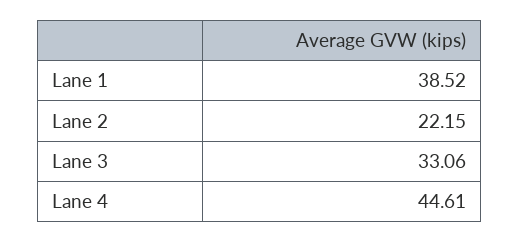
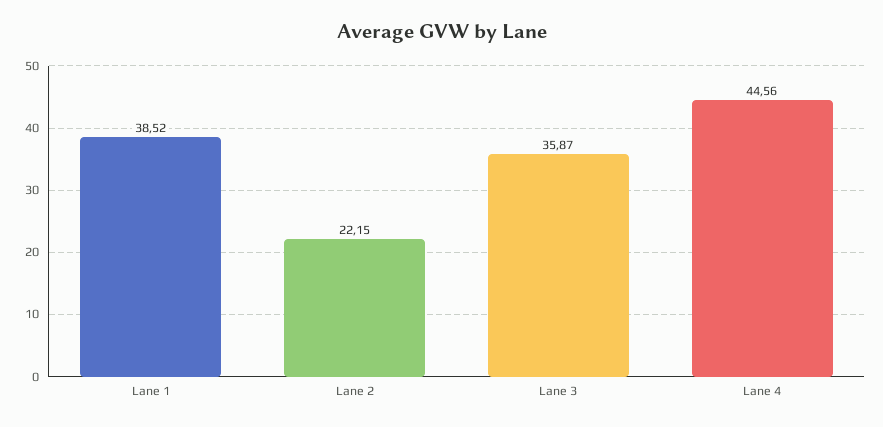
  {
    "Lane 1": 38.52,
    "Lane 2": 22.15,
-   "Lane 3": 33.06,
+   "Lane 3": 35.87,
-   "Lane 4": 44.61
+   "Lane 4": 44.56
  }

